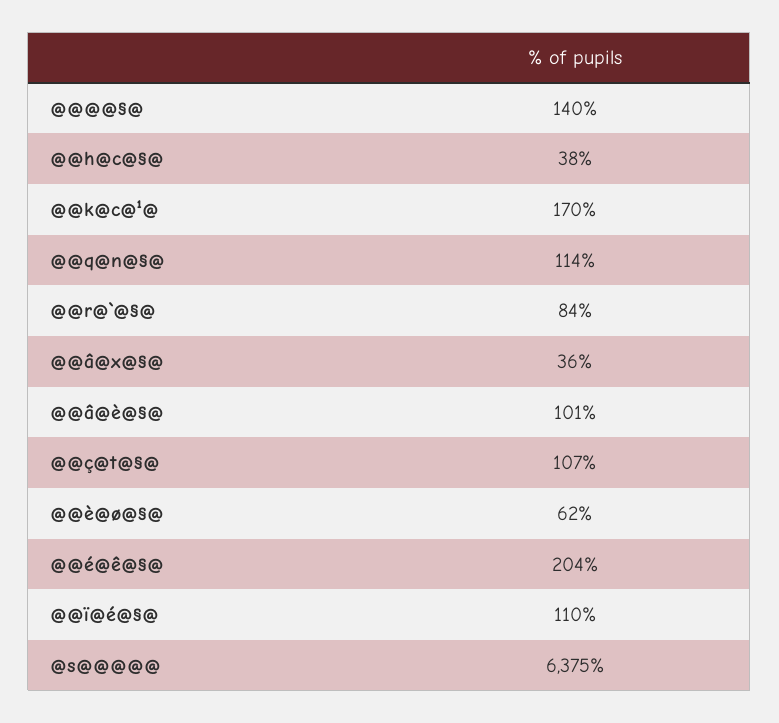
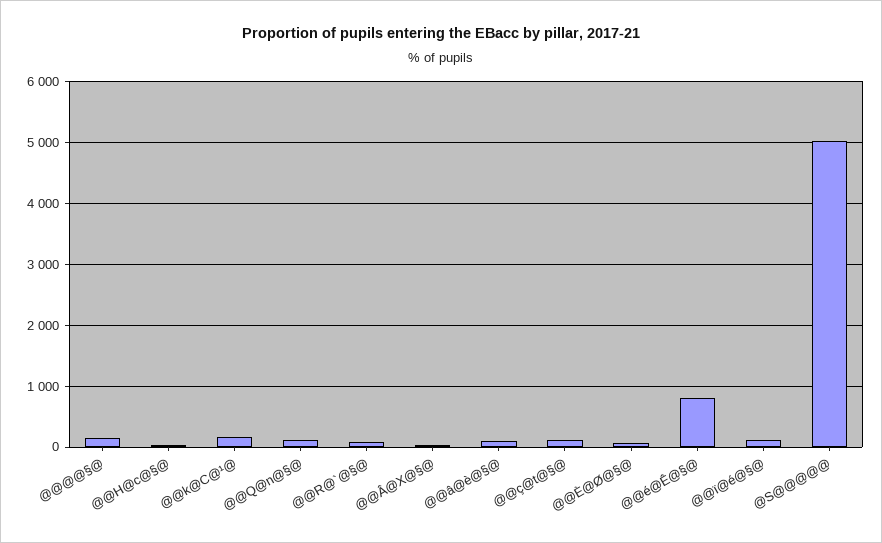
  {
    "@@@@§@": 140,
    "@@h@c@§@": 38,
    "@@k@c@¹@": 170,
    "@@q@n@§@": 114,
    "@@r@`@§@": 84,
    "@@â@x@§@": 36,
    "@@â@è@§@": 101,
    "@@ç@t@§@": 107,
    "@@è@ø@§@": 62,
-   "@@é@ê@§@": 204,
+   "@@é@ê@§@": 800,
    "@@ï@é@§@": 110,
-   "@s@@@@@": 6375
+   "@s@@@@@": 5000
  }

